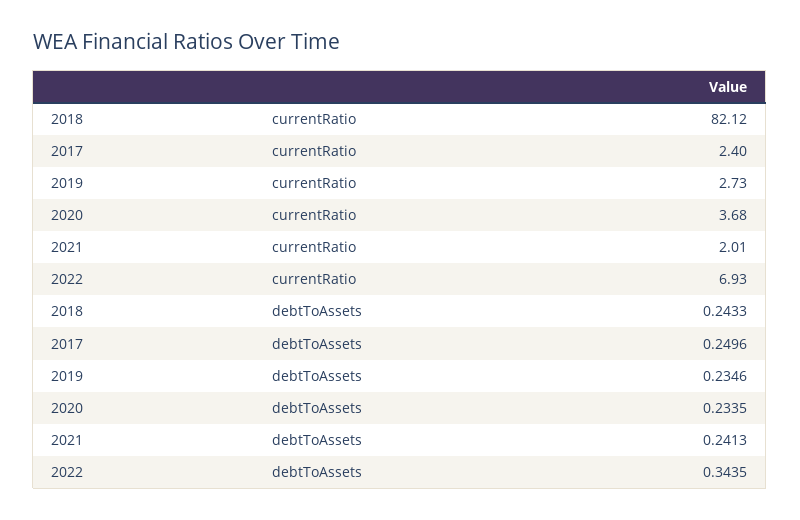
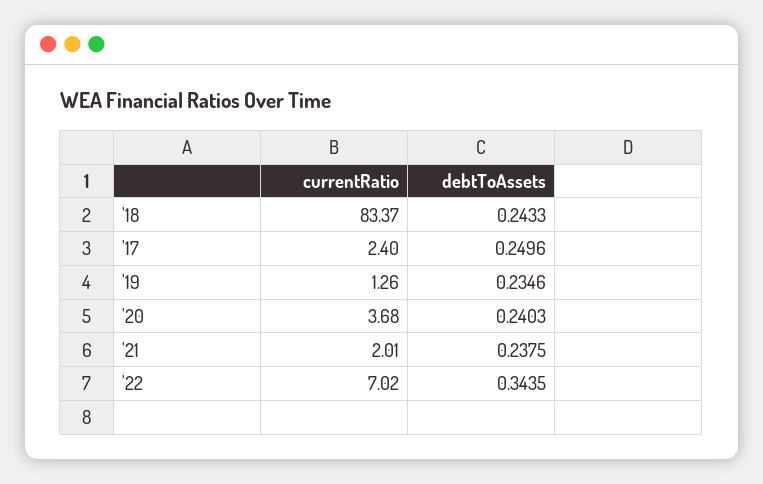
  {
    "2018": {
-     "currentRatio": 82.12,
+     "currentRatio": 83.37,
      "debtToAssets": 0.2433
    },
    "2017": {
      "currentRatio": 2.4,
      "debtToAssets": 0.2496
    },
    "2019": {
-     "currentRatio": 2.73,
+     "currentRatio": 1.26,
      "debtToAssets": 0.2346
    },
    "2020": {
      "currentRatio": 3.68,
-     "debtToAssets": 0.2335
+     "debtToAssets": 0.2403
    },
    "2021": {
      "currentRatio": 2.01,
-     "debtToAssets": 0.2413
+     "debtToAssets": 0.2375
    },
    "2022": {
-     "currentRatio": 6.93,
+     "currentRatio": 7.02,
      "debtToAssets": 0.3435
    }
  }

